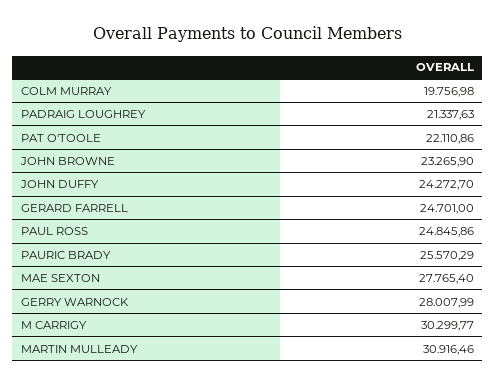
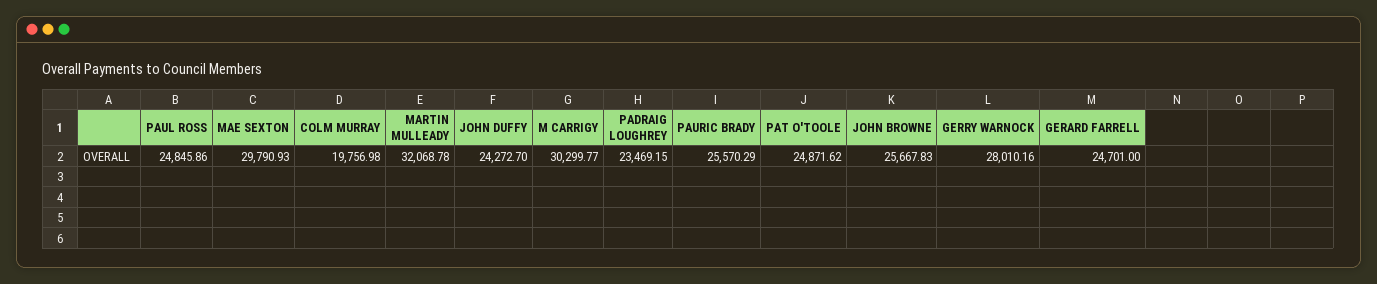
  {
    "COLM MURRAY": 19756.98,
-   "PADRAIG LOUGHREY": 21337.63,
+   "PADRAIG LOUGHREY": 23469.15,
-   "PAT O'TOOLE": 22110.86,
+   "PAT O'TOOLE": 24871.62,
-   "JOHN BROWNE": 23265.9,
+   "JOHN BROWNE": 25667.83,
    "JOHN DUFFY": 24272.7,
    "GERARD FARRELL": 24701,
    "PAUL ROSS": 24845.86,
    "PAURIC BRADY": 25570.29,
-   "MAE SEXTON": 27765.4,
+   "MAE SEXTON": 29790.93,
-   "GERRY WARNOCK": 28007.99,
+   "GERRY WARNOCK": 28010.16,
    "M CARRIGY": 30299.77,
-   "MARTIN MULLEADY": 30916.46
+   "MARTIN MULLEADY": 32068.78
  }

